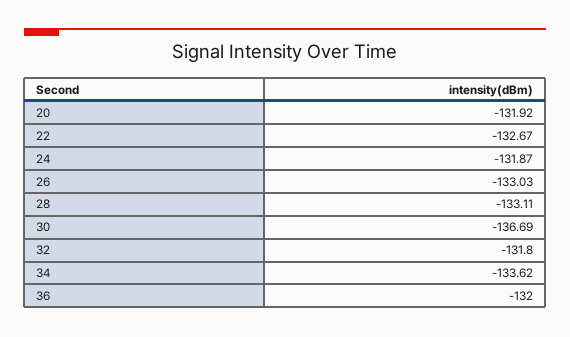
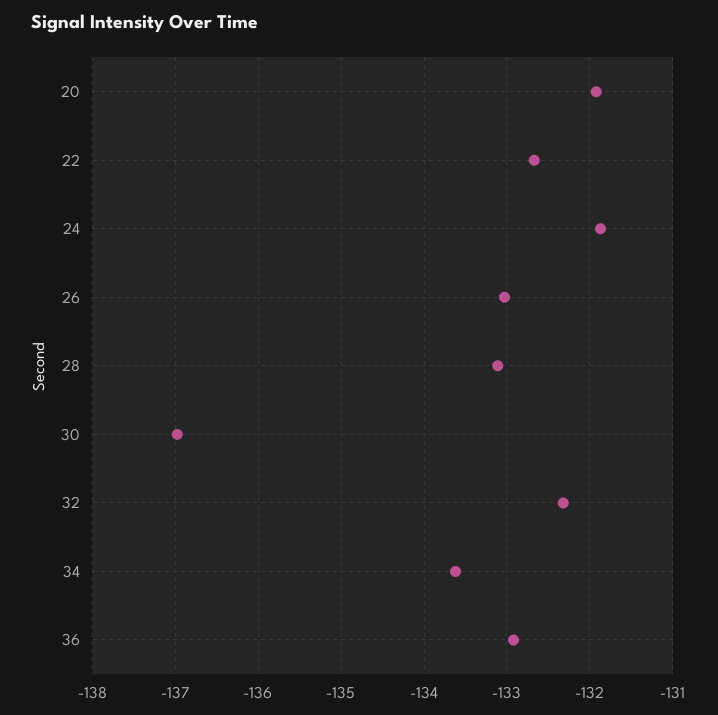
  {
    "20": -131.92,
    "22": -132.67,
    "24": -131.87,
    "26": -133.03,
    "28": -133.11,
-   "30": -136.69,
+   "30": -137,
-   "32": -131.8,
+   "32": -132.3,
    "34": -133.62,
-   "36": -132
+   "36": -132.9
  }

